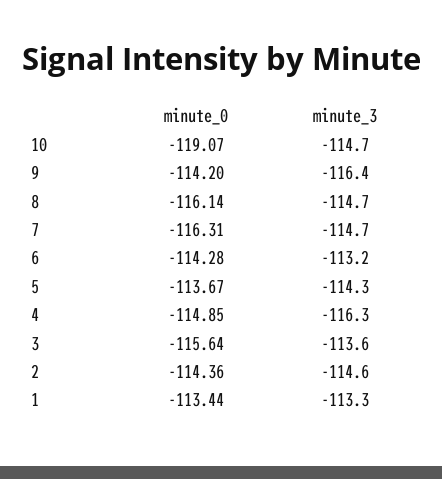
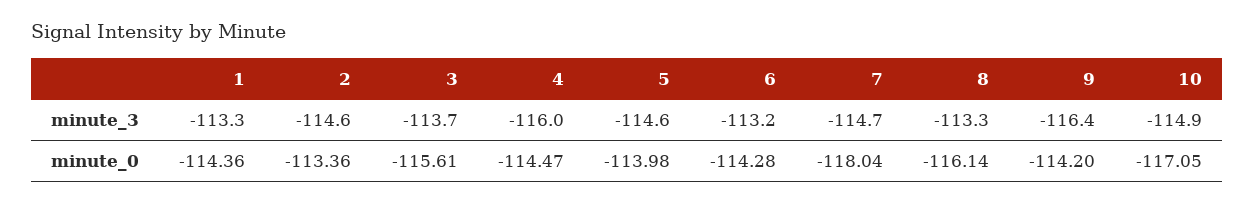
  {
    "minute_0": {
-     "10": -119.07,
+     "10": -117.05,
      "9": -114.2,
      "8": -116.14,
-     "7": -116.31,
+     "7": -118.04,
      "6": -114.28,
-     "5": -113.67,
+     "5": -113.98,
-     "4": -114.85,
+     "4": -114.47,
-     "3": -115.64,
+     "3": -115.61,
-     "2": -114.36,
+     "2": -113.36,
-     "1": -113.44
+     "1": -114.36
    },
    "minute_3": {
-     "10": -114.7,
+     "10": -114.9,
      "9": -116.4,
-     "8": -114.7,
+     "8": -113.3,
      "7": -114.7,
      "6": -113.2,
-     "5": -114.3,
+     "5": -114.6,
-     "4": -116.3,
+     "4": -116,
-     "3": -113.6,
+     "3": -113.7,
      "2": -114.6,
      "1": -113.3
    }
  }

